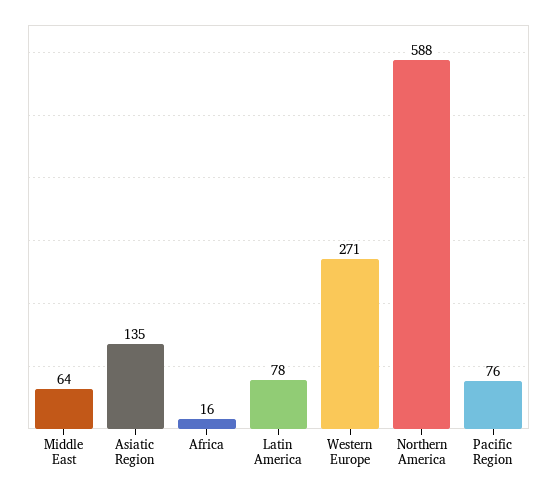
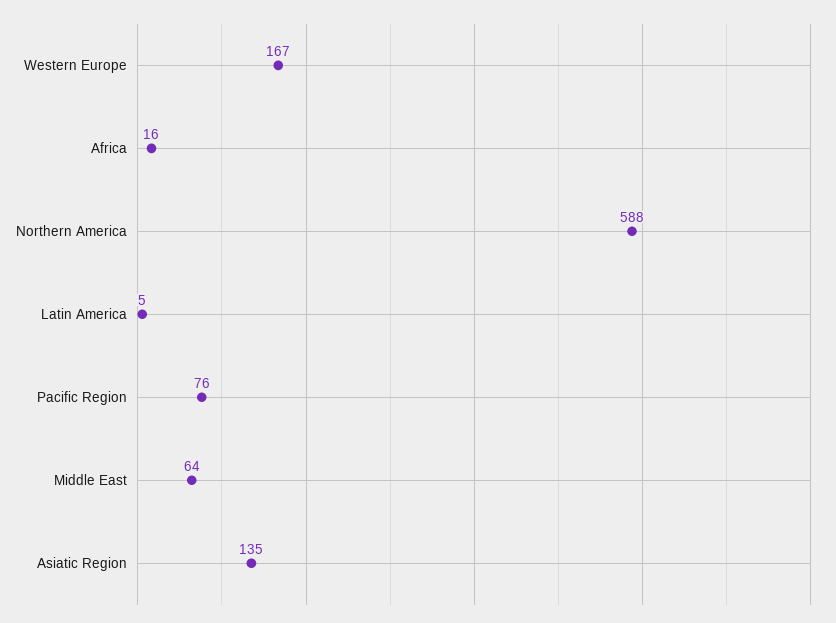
  {
    "Middle East": 64,
    "Asiatic Region": 135,
    "Africa": 16,
-   "Latin America": 78,
+   "Latin America": 5,
-   "Western Europe": 271,
+   "Western Europe": 167,
    "Northern America": 588,
    "Pacific Region": 76
  }

